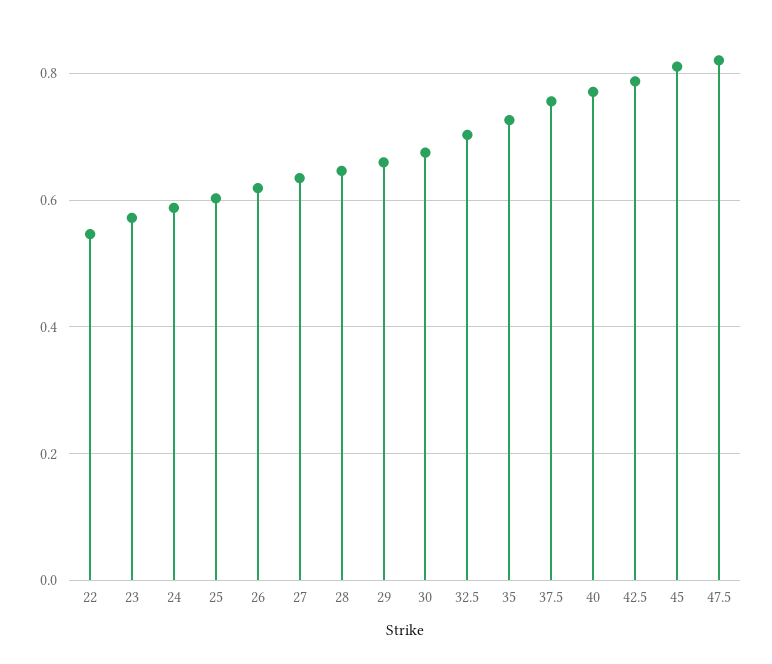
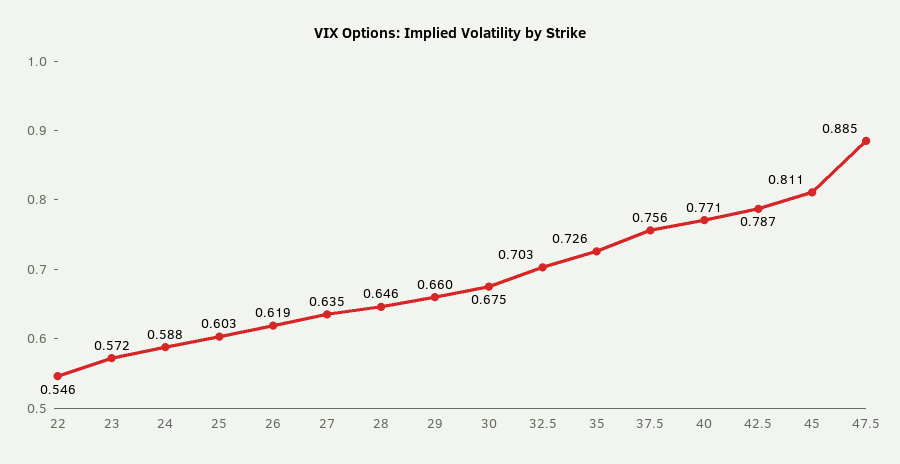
  {
    "22": 0.546,
    "23": 0.572,
    "24": 0.588,
    "25": 0.603,
    "26": 0.619,
    "27": 0.635,
    "28": 0.646,
    "29": 0.66,
    "30": 0.675,
    "32.5": 0.703,
    "35": 0.726,
    "37.5": 0.756,
    "40": 0.771,
    "42.5": 0.787,
    "45": 0.811,
-   "47.5": 0.82
+   "47.5": 0.885
  }

